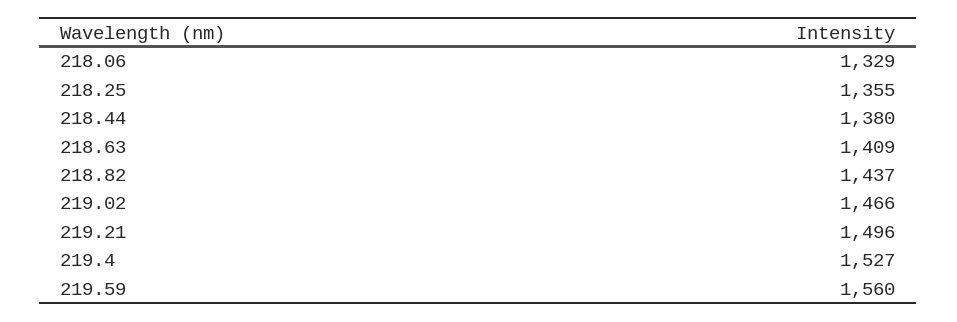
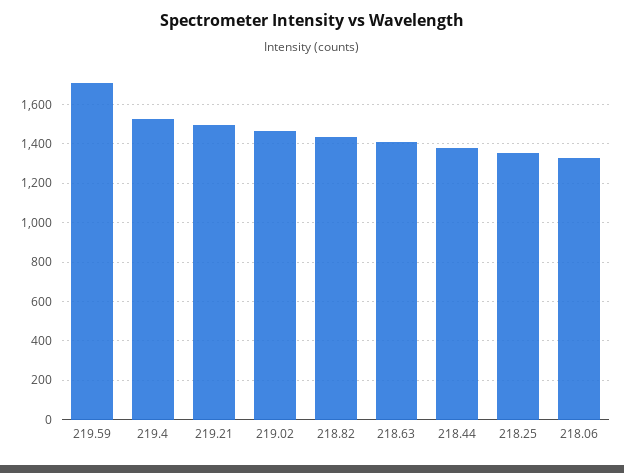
  {
    "218.06": 1329,
    "218.25": 1355,
    "218.44": 1380,
    "218.63": 1409,
    "218.82": 1437,
    "219.02": 1466,
    "219.21": 1496,
    "219.4": 1527,
-   "219.59": 1560
+   "219.59": 1700
  }

